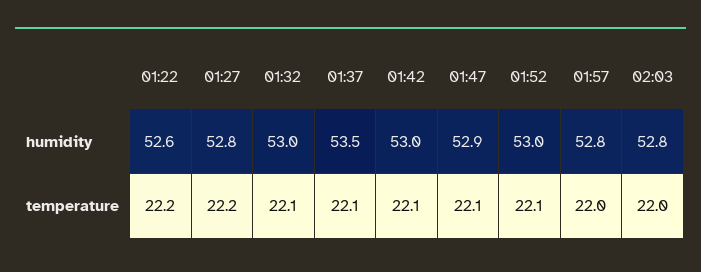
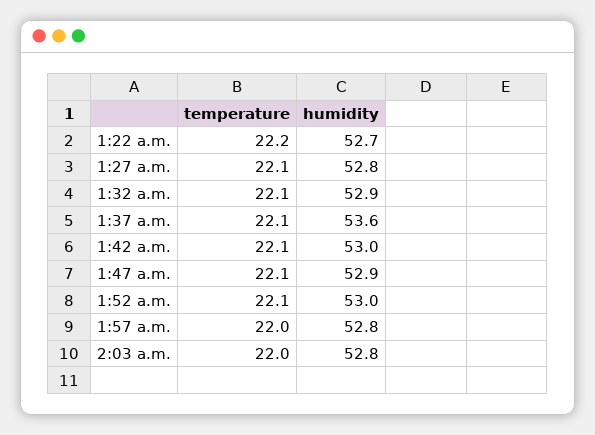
  {
    "01:22": {
-     "humidity": 52.6,
+     "humidity": 52.7,
      "temperature": 22.2
    },
    "01:27": {
      "humidity": 52.8,
-     "temperature": 22.2
+     "temperature": 22.1
    },
    "01:32": {
-     "humidity": 53,
+     "humidity": 52.9,
      "temperature": 22.1
    },
    "01:37": {
-     "humidity": 53.5,
+     "humidity": 53.6,
      "temperature": 22.1
    },
    "01:42": {
      "humidity": 53,
      "temperature": 22.1
    },
    "01:47": {
      "humidity": 52.9,
      "temperature": 22.1
    },
    "01:52": {
      "humidity": 53,
      "temperature": 22.1
    },
    "01:57": {
      "humidity": 52.8,
      "temperature": 22
    },
    "02:03": {
      "humidity": 52.8,
      "temperature": 22
    }
  }

